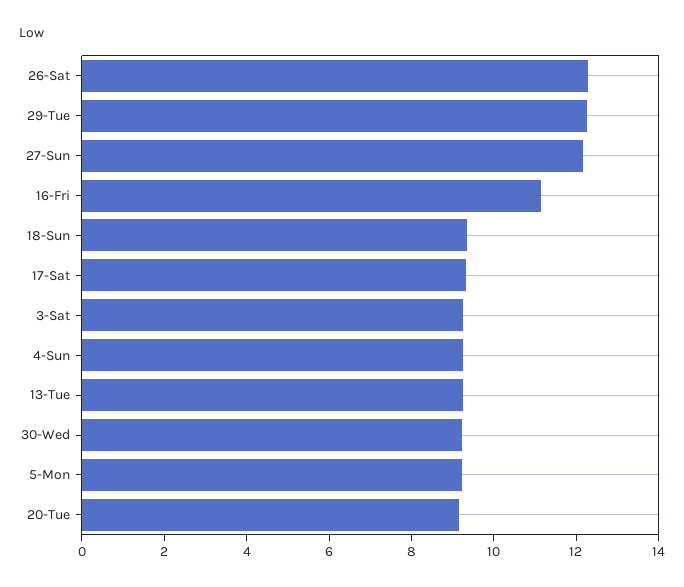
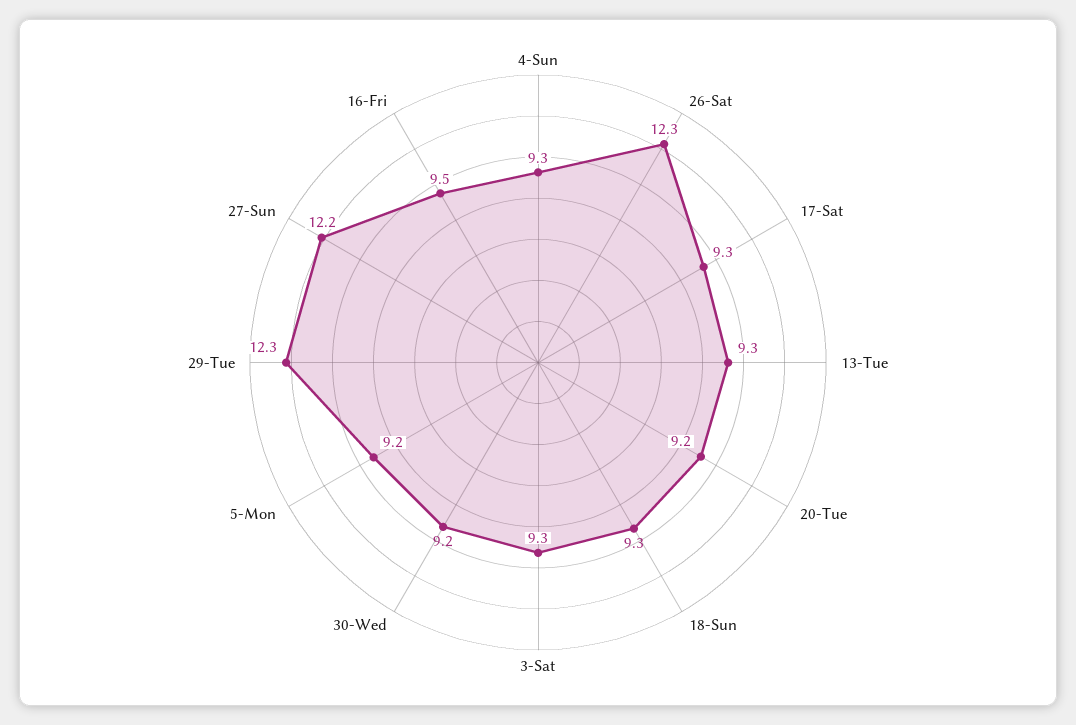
  {
    "26-Sat": 12.3,
    "29-Tue": 12.3,
    "27-Sun": 12.2,
-   "16-Fri": 11,
+   "16-Fri": 9.5,
    "18-Sun": 9.3,
    "17-Sat": 9.3,
    "3-Sat": 9.3,
    "4-Sun": 9.3,
    "13-Tue": 9.3,
    "30-Wed": 9.2,
    "5-Mon": 9.2,
    "20-Tue": 9.2
  }

